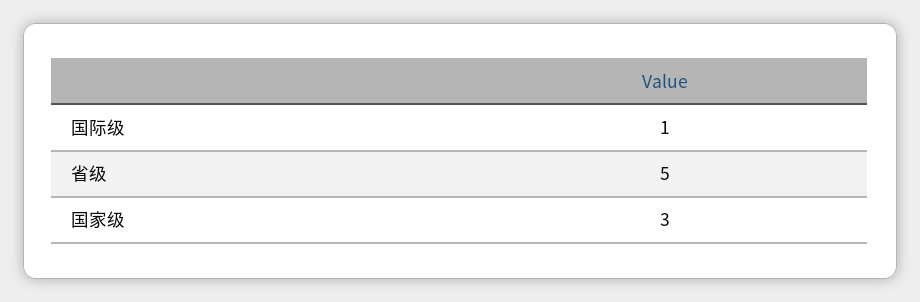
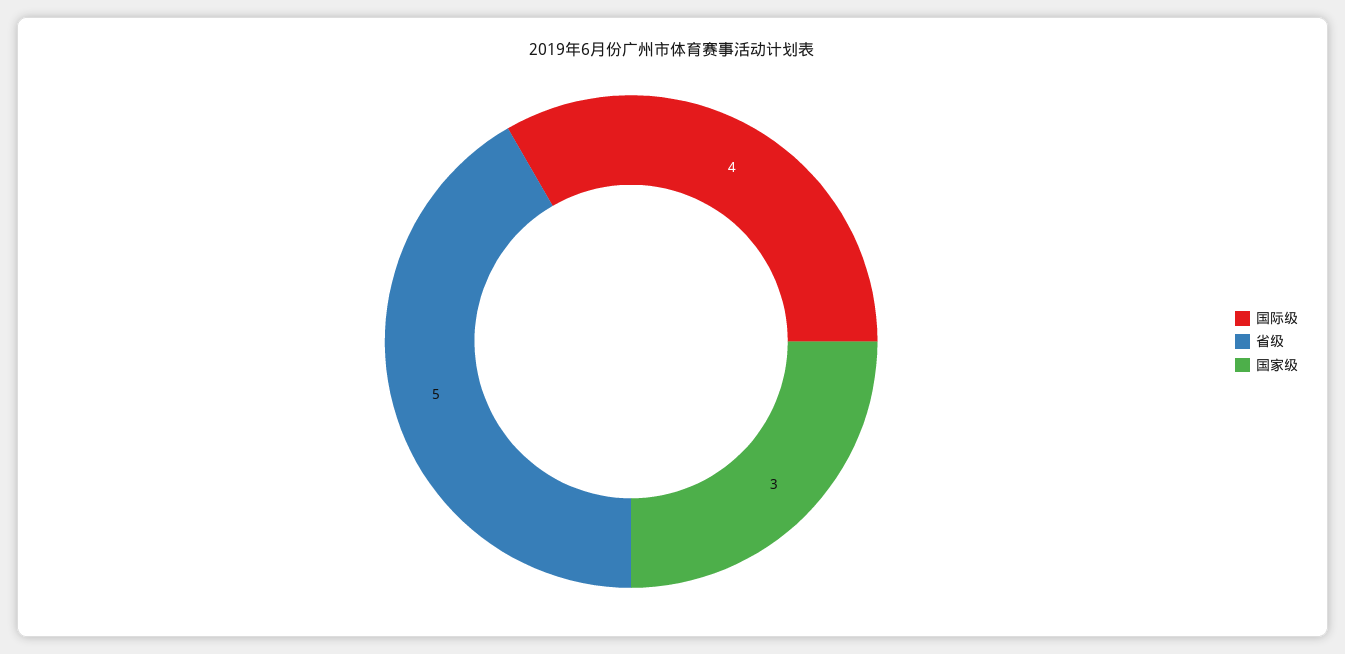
  {
-   "国际级": 1,
+   "国际级": 4,
    "省级": 5,
    "国家级": 3
  }

